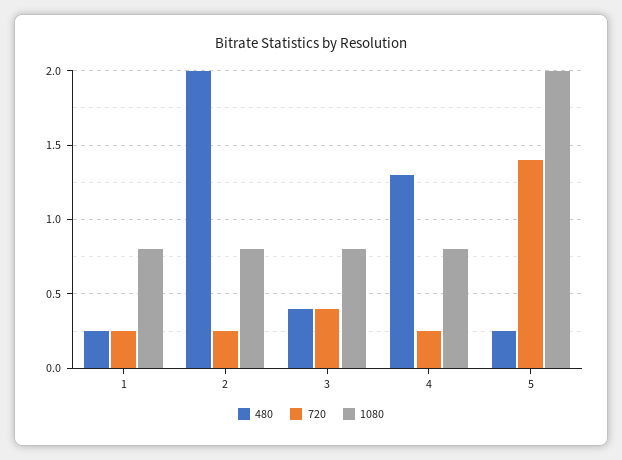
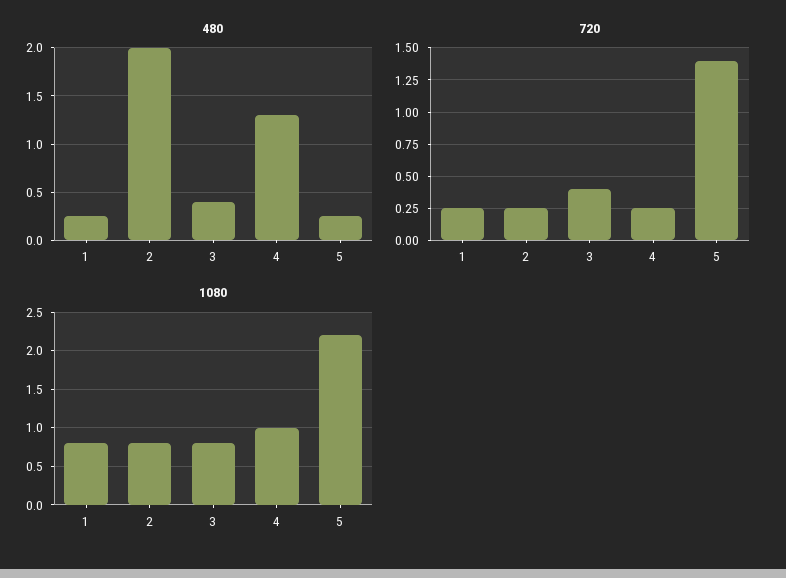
  {
    "480": {
      "1": 0.25,
      "2": 2,
      "3": 0.4,
      "4": 1.3,
      "5": 0.25
    },
    "720": {
      "1": 0.25,
      "2": 0.25,
      "3": 0.4,
      "4": 0.25,
      "5": 1.4
    },
    "1080": {
      "1": 0.8,
      "2": 0.8,
      "3": 0.8,
-     "4": 0.8,
+     "4": 1,
-     "5": 2
+     "5": 2.2
    }
  }

